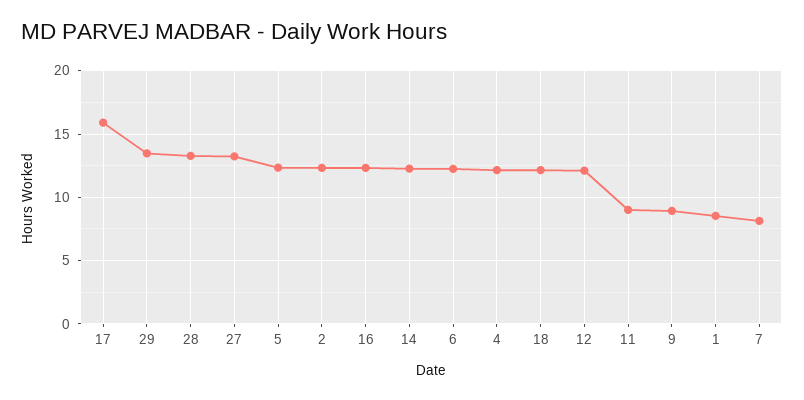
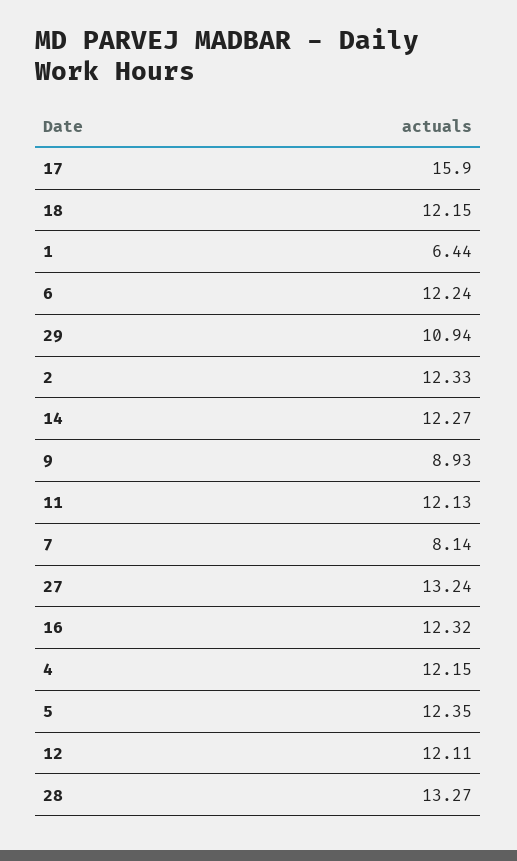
  {
    "17": 15.9,
-   "29": 13.5,
+   "29": 10.94,
    "28": 13.27,
    "27": 13.24,
    "5": 12.35,
    "2": 12.33,
    "16": 12.32,
    "14": 12.27,
    "6": 12.24,
    "4": 12.15,
    "18": 12.15,
    "12": 12.11,
-   "11": 9,
+   "11": 12.13,
    "9": 8.93,
-   "1": 8.5,
+   "1": 6.44,
    "7": 8.14
  }

